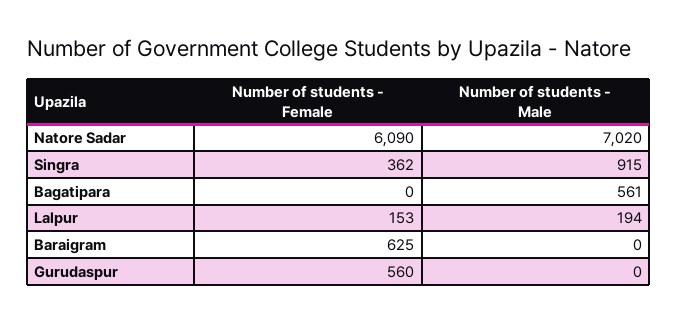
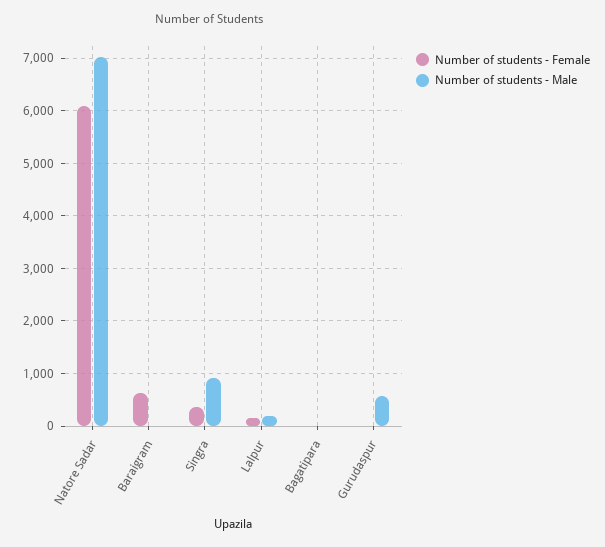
  {
    "Number of students - Female": {
      "Natore Sadar": 6090,
      "Singra": 362,
      "Bagatipara": 0,
      "Lalpur": 153,
      "Baraigram": 625,
-     "Gurudaspur": 560
+     "Gurudaspur": 0
    },
    "Number of students - Male": {
      "Natore Sadar": 7020,
      "Singra": 915,
-     "Bagatipara": 561,
+     "Bagatipara": 0,
      "Lalpur": 194,
      "Baraigram": 0,
-     "Gurudaspur": 0
+     "Gurudaspur": 600
    }
  }

